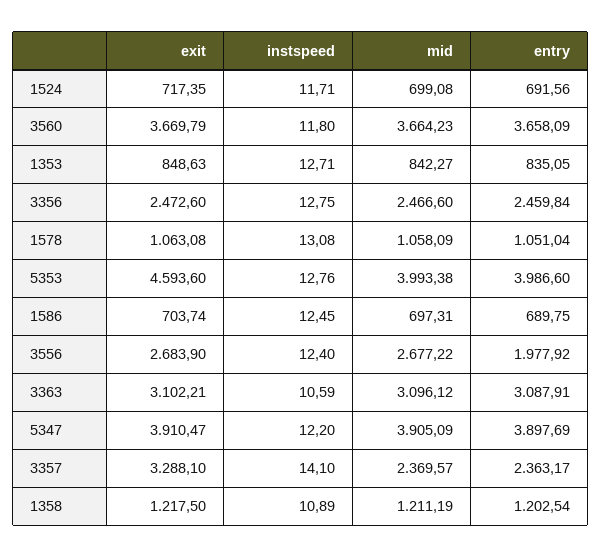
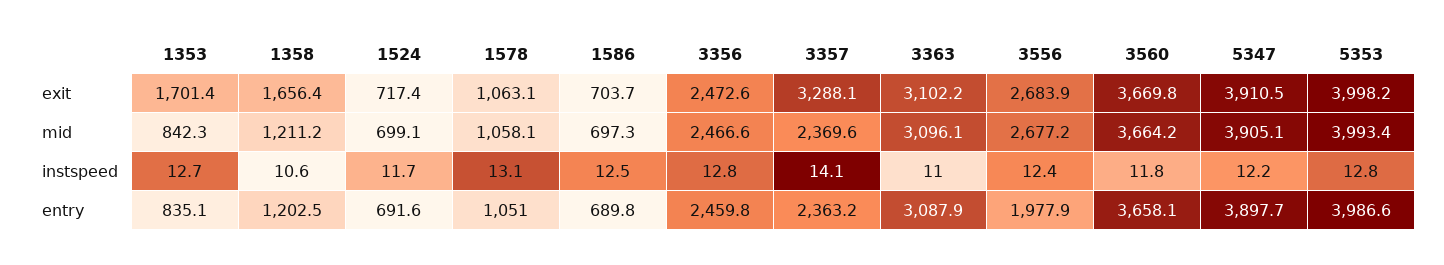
  {
    "exit": {
      "1524": 717.35,
      "3560": 3669.79,
-     "1353": 848.63,
+     "1353": 1701.4,
      "3356": 2472.6,
      "1578": 1063.08,
-     "5353": 4593.6,
+     "5353": 3998.2,
      "1586": 703.74,
      "3556": 2683.9,
      "3363": 3102.21,
      "5347": 3910.47,
      "3357": 3288.1,
-     "1358": 1217.5
+     "1358": 1656.4
    },
    "instspeed": {
      "1524": 11.71,
      "3560": 11.8,
      "1353": 12.71,
      "3356": 12.75,
      "1578": 13.08,
      "5353": 12.76,
      "1586": 12.45,
      "3556": 12.4,
-     "3363": 10.59,
+     "3363": 11,
      "5347": 12.2,
      "3357": 14.1,
-     "1358": 10.89
+     "1358": 10.6
    },
    "mid": {
      "1524": 699.08,
      "3560": 3664.23,
      "1353": 842.27,
      "3356": 2466.6,
      "1578": 1058.09,
      "5353": 3993.38,
      "1586": 697.31,
      "3556": 2677.22,
      "3363": 3096.12,
      "5347": 3905.09,
      "3357": 2369.57,
      "1358": 1211.19
    },
    "entry": {
      "1524": 691.56,
      "3560": 3658.09,
      "1353": 835.05,
      "3356": 2459.84,
      "1578": 1051.04,
      "5353": 3986.6,
      "1586": 689.75,
      "3556": 1977.92,
      "3363": 3087.91,
      "5347": 3897.69,
      "3357": 2363.17,
      "1358": 1202.54
    }
  }

